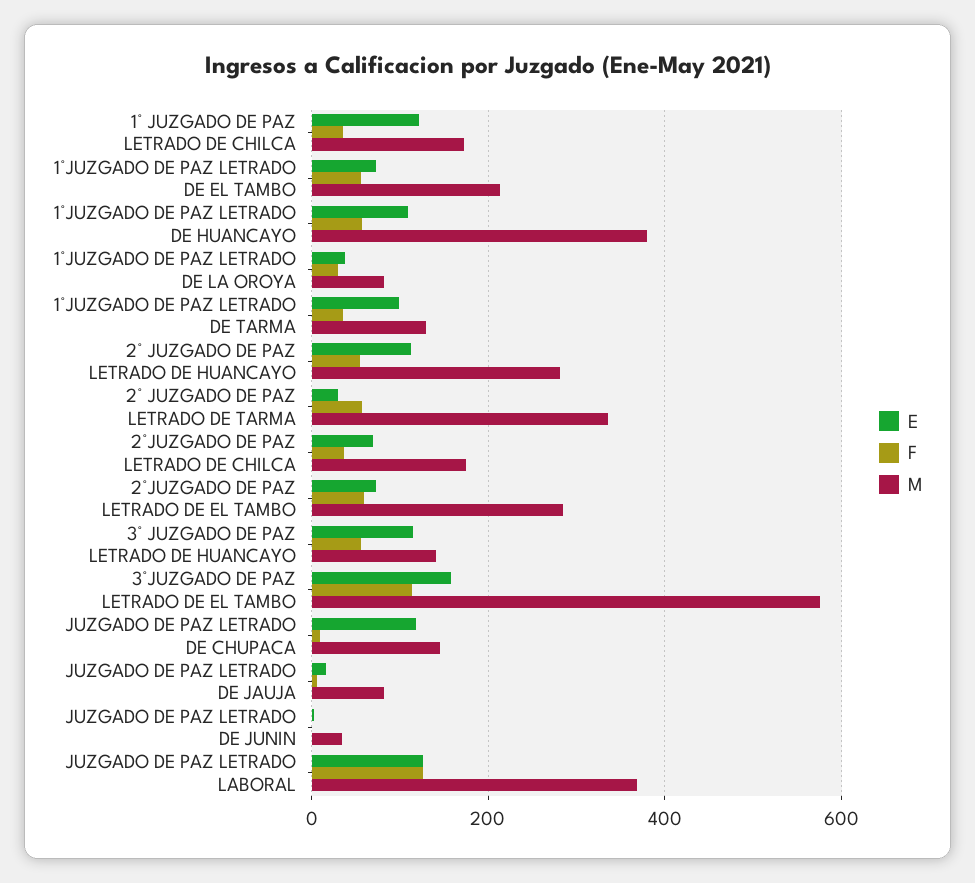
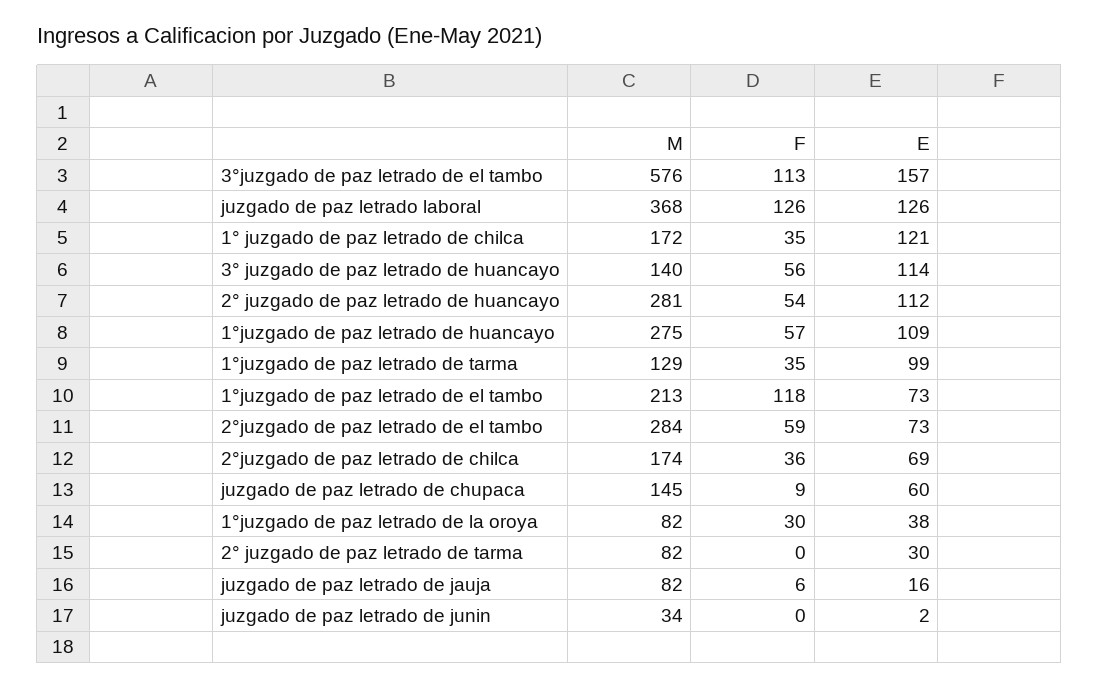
  {
    "E": {
      "1° JUZGADO DE PAZ LETRADO DE CHILCA": 121,
      "1°JUZGADO DE PAZ LETRADO DE EL TAMBO": 73,
      "1°JUZGADO DE PAZ LETRADO DE HUANCAYO": 109,
      "1°JUZGADO DE PAZ LETRADO DE LA OROYA": 38,
      "1°JUZGADO DE PAZ LETRADO DE TARMA": 99,
      "2° JUZGADO DE PAZ LETRADO DE HUANCAYO": 112,
      "2° JUZGADO DE PAZ LETRADO DE TARMA": 30,
      "2°JUZGADO DE PAZ LETRADO DE CHILCA": 69,
      "2°JUZGADO DE PAZ LETRADO DE EL TAMBO": 73,
      "3° JUZGADO DE PAZ LETRADO DE HUANCAYO": 114,
      "3°JUZGADO DE PAZ LETRADO DE EL TAMBO": 157,
-     "JUZGADO DE PAZ LETRADO DE CHUPACA": 120,
+     "JUZGADO DE PAZ LETRADO DE CHUPACA": 60,
      "JUZGADO DE PAZ LETRADO DE JAUJA": 16,
      "JUZGADO DE PAZ LETRADO DE JUNIN": 2,
      "JUZGADO DE PAZ LETRADO LABORAL": 126
    },
    "F": {
      "1° JUZGADO DE PAZ LETRADO DE CHILCA": 35,
-     "1°JUZGADO DE PAZ LETRADO DE EL TAMBO": 60,
+     "1°JUZGADO DE PAZ LETRADO DE EL TAMBO": 118,
      "1°JUZGADO DE PAZ LETRADO DE HUANCAYO": 57,
      "1°JUZGADO DE PAZ LETRADO DE LA OROYA": 30,
      "1°JUZGADO DE PAZ LETRADO DE TARMA": 35,
      "2° JUZGADO DE PAZ LETRADO DE HUANCAYO": 54,
-     "2° JUZGADO DE PAZ LETRADO DE TARMA": 60,
+     "2° JUZGADO DE PAZ LETRADO DE TARMA": 0,
      "2°JUZGADO DE PAZ LETRADO DE CHILCA": 36,
      "2°JUZGADO DE PAZ LETRADO DE EL TAMBO": 59,
      "3° JUZGADO DE PAZ LETRADO DE HUANCAYO": 56,
      "3°JUZGADO DE PAZ LETRADO DE EL TAMBO": 113,
      "JUZGADO DE PAZ LETRADO DE CHUPACA": 9,
      "JUZGADO DE PAZ LETRADO DE JAUJA": 6,
      "JUZGADO DE PAZ LETRADO DE JUNIN": 0,
      "JUZGADO DE PAZ LETRADO LABORAL": 126
    },
    "M": {
      "1° JUZGADO DE PAZ LETRADO DE CHILCA": 172,
      "1°JUZGADO DE PAZ LETRADO DE EL TAMBO": 213,
-     "1°JUZGADO DE PAZ LETRADO DE HUANCAYO": 380,
+     "1°JUZGADO DE PAZ LETRADO DE HUANCAYO": 275,
      "1°JUZGADO DE PAZ LETRADO DE LA OROYA": 82,
      "1°JUZGADO DE PAZ LETRADO DE TARMA": 129,
      "2° JUZGADO DE PAZ LETRADO DE HUANCAYO": 281,
-     "2° JUZGADO DE PAZ LETRADO DE TARMA": 340,
+     "2° JUZGADO DE PAZ LETRADO DE TARMA": 82,
      "2°JUZGADO DE PAZ LETRADO DE CHILCA": 174,
      "2°JUZGADO DE PAZ LETRADO DE EL TAMBO": 284,
      "3° JUZGADO DE PAZ LETRADO DE HUANCAYO": 140,
      "3°JUZGADO DE PAZ LETRADO DE EL TAMBO": 576,
      "JUZGADO DE PAZ LETRADO DE CHUPACA": 145,
      "JUZGADO DE PAZ LETRADO DE JAUJA": 82,
      "JUZGADO DE PAZ LETRADO DE JUNIN": 34,
      "JUZGADO DE PAZ LETRADO LABORAL": 368
    }
  }

